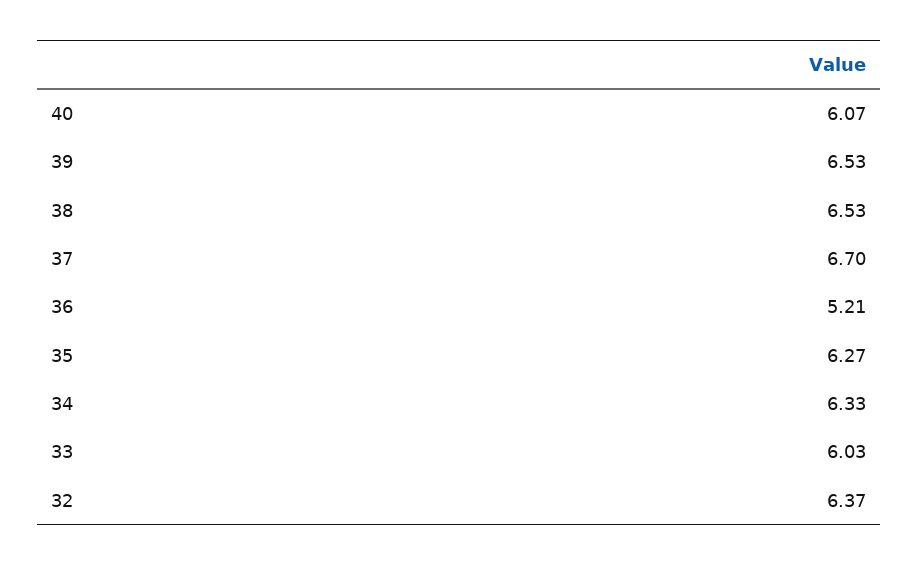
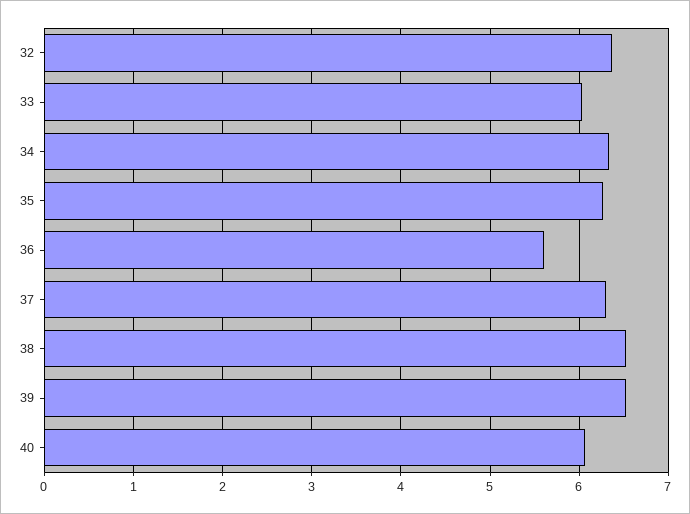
  {
    "40": 6.07,
    "39": 6.53,
    "38": 6.53,
-   "37": 6.7,
+   "37": 6.3,
-   "36": 5.21,
+   "36": 5.6,
    "35": 6.27,
    "34": 6.33,
    "33": 6.03,
    "32": 6.37
  }

